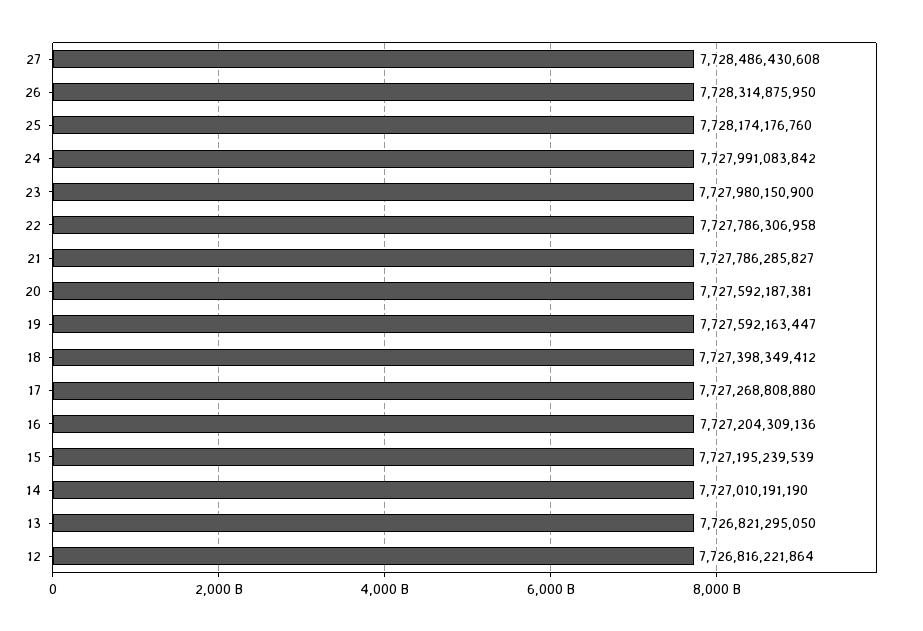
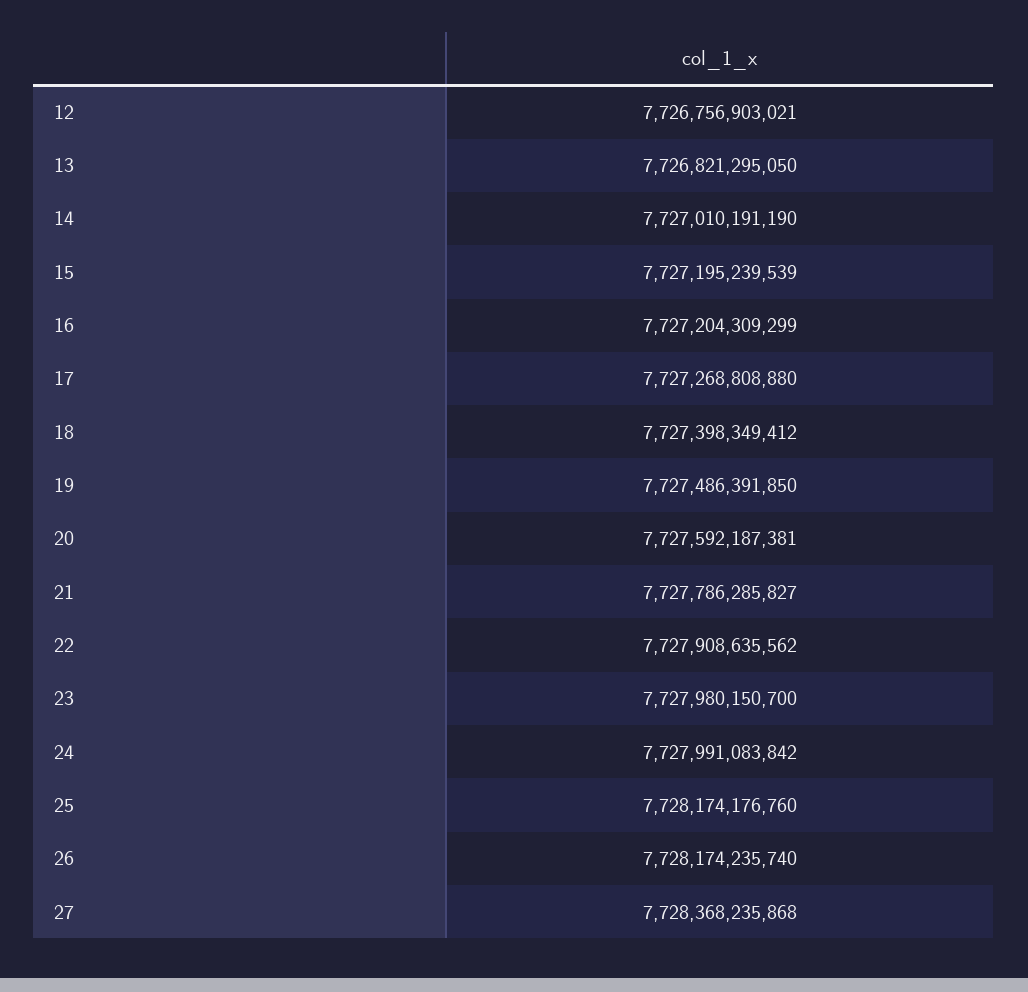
  {
-   "27": 7728486430608,
+   "27": 7728368235868,
-   "26": 7728314875950,
+   "26": 7728174235740,
    "25": 7728174176760,
    "24": 7727991083842,
-   "23": 7727980150900,
+   "23": 7727980150700,
-   "22": 7727786306958,
+   "22": 7727908635562,
    "21": 7727786285827,
    "20": 7727592187381,
-   "19": 7727592163447,
+   "19": 7727486391850,
    "18": 7727398349412,
    "17": 7727268808880,
-   "16": 7727204309136,
+   "16": 7727204309299,
    "15": 7727195239539,
    "14": 7727010191190,
    "13": 7726821295050,
-   "12": 7726816221864
+   "12": 7726756903021
  }

